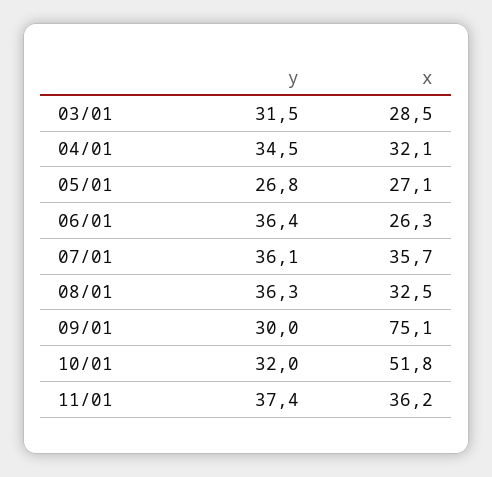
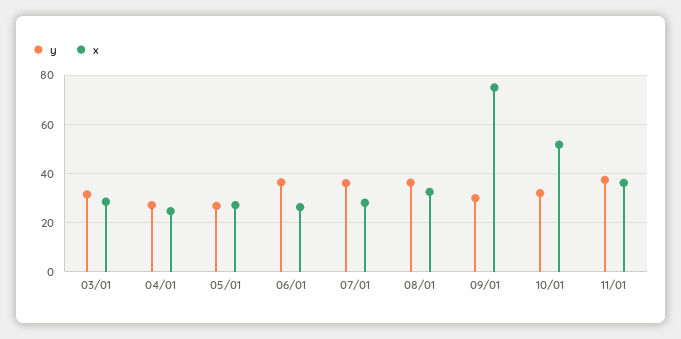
  {
    "y": {
      "03/01": 31.5,
-     "04/01": 34.5,
+     "04/01": 27.5,
      "05/01": 26.8,
      "06/01": 36.4,
      "07/01": 36.1,
      "08/01": 36.3,
      "09/01": 30,
      "10/01": 32,
      "11/01": 37.4
    },
    "x": {
      "03/01": 28.5,
-     "04/01": 32.1,
+     "04/01": 25,
      "05/01": 27.1,
      "06/01": 26.3,
-     "07/01": 35.7,
+     "07/01": 27.5,
      "08/01": 32.5,
      "09/01": 75.1,
      "10/01": 51.8,
      "11/01": 36.2
    }
  }

